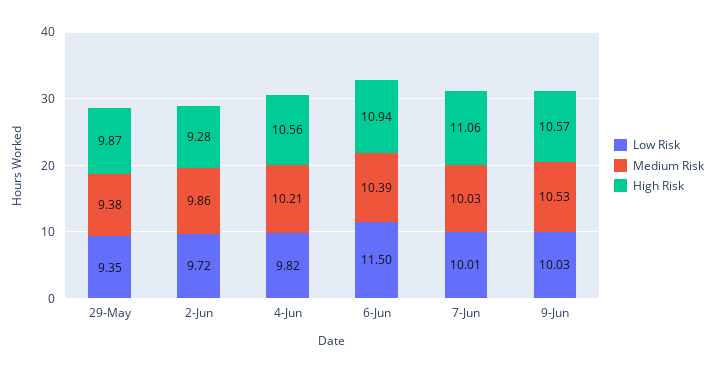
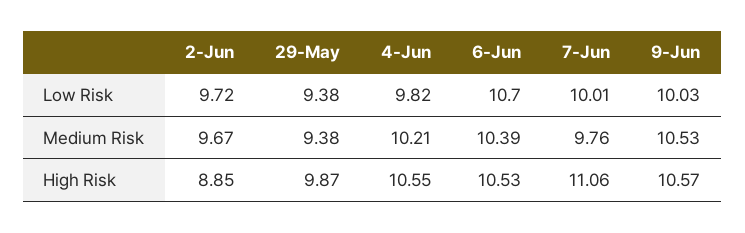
  {
    "Low Risk": {
-     "29-May": 9.35,
+     "29-May": 9.38,
      "2-Jun": 9.72,
      "4-Jun": 9.82,
-     "6-Jun": 11.5,
+     "6-Jun": 10.7,
      "7-Jun": 10.01,
      "9-Jun": 10.03
    },
    "Medium Risk": {
      "29-May": 9.38,
-     "2-Jun": 9.86,
+     "2-Jun": 9.67,
      "4-Jun": 10.21,
      "6-Jun": 10.39,
-     "7-Jun": 10.03,
+     "7-Jun": 9.76,
      "9-Jun": 10.53
    },
    "High Risk": {
      "29-May": 9.87,
-     "2-Jun": 9.28,
+     "2-Jun": 8.85,
-     "4-Jun": 10.56,
+     "4-Jun": 10.55,
-     "6-Jun": 10.94,
+     "6-Jun": 10.53,
      "7-Jun": 11.06,
      "9-Jun": 10.57
    }
  }

